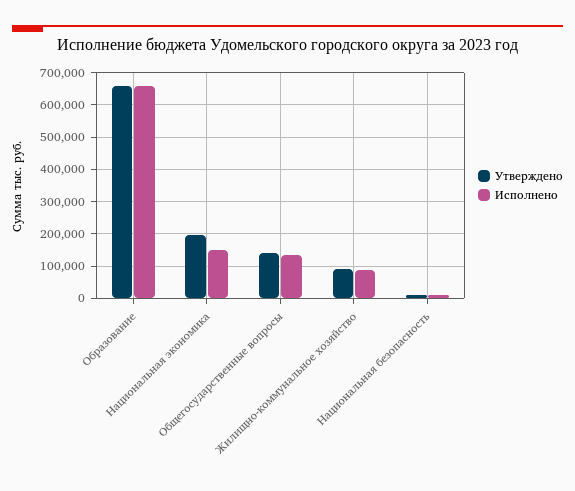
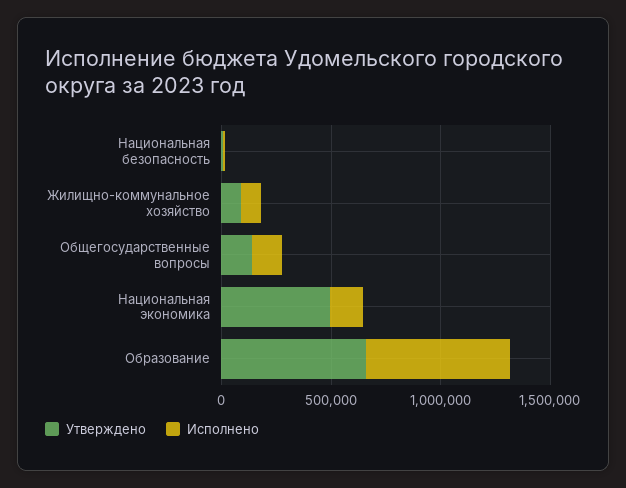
  {
    "Утверждено": {
      "Образование": 660000,
-     "Национальная экономика": 200000,
+     "Национальная экономика": 500000,
      "Общегосударственные вопросы": 140000,
      "Жилищно-коммунальное хозяйство": 100000,
      "Национальная безопасность": 0
    },
    "Исполнено": {
      "Образование": 660000,
      "Национальная экономика": 140000,
      "Общегосударственные вопросы": 140000,
      "Жилищно-коммунальное хозяйство": 80000,
      "Национальная безопасность": 0
    }
  }

